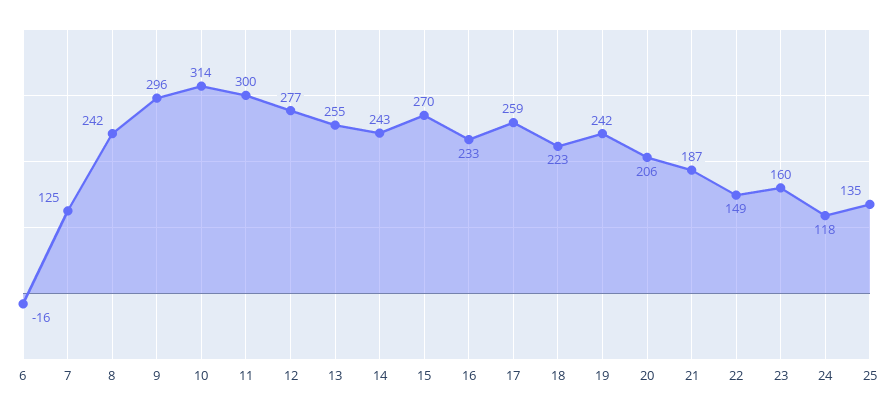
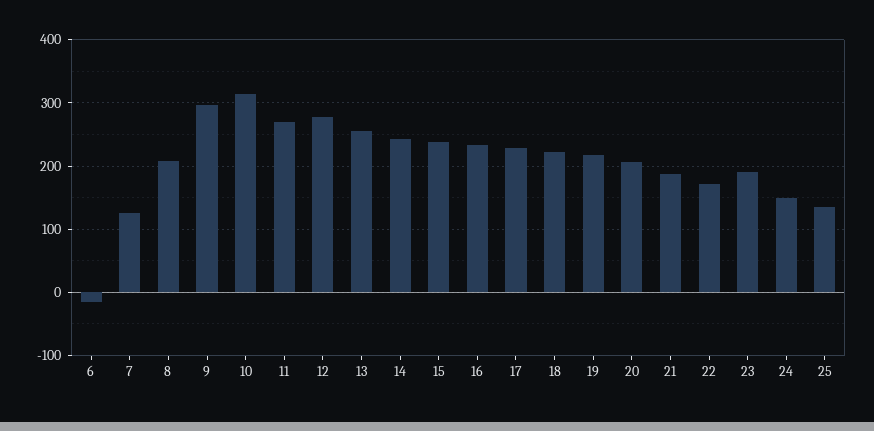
  {
    "6": -16,
    "7": 125,
-   "8": 242,
+   "8": 210,
    "9": 296,
    "10": 314,
-   "11": 300,
+   "11": 270,
    "12": 277,
    "13": 255,
    "14": 243,
-   "15": 270,
+   "15": 240,
    "16": 233,
-   "17": 259,
+   "17": 230,
    "18": 223,
-   "19": 242,
+   "19": 220,
    "20": 206,
    "21": 187,
-   "22": 149,
+   "22": 170,
-   "23": 160,
+   "23": 190,
-   "24": 118,
+   "24": 150,
    "25": 135
  }

